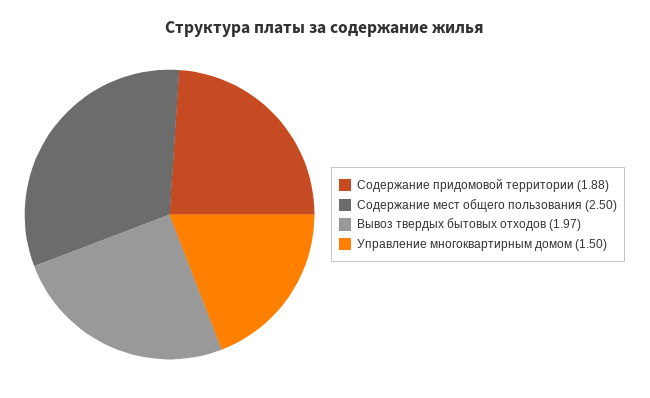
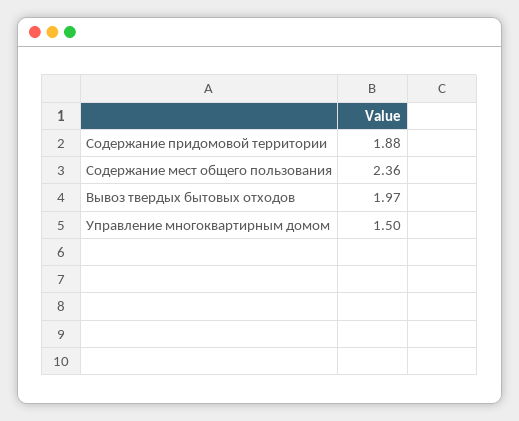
  {
    "Содержание придомовой территории": 1.88,
-   "Содержание мест общего пользования": 2.5,
+   "Содержание мест общего пользования": 2.36,
    "Вывоз твердых бытовых отходов": 1.97,
    "Управление многоквартирным домом": 1.5
  }

